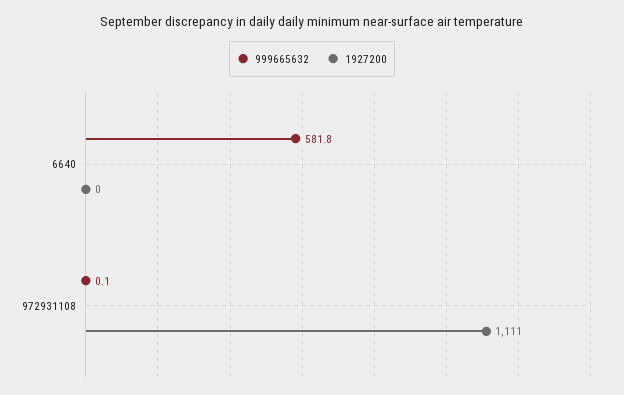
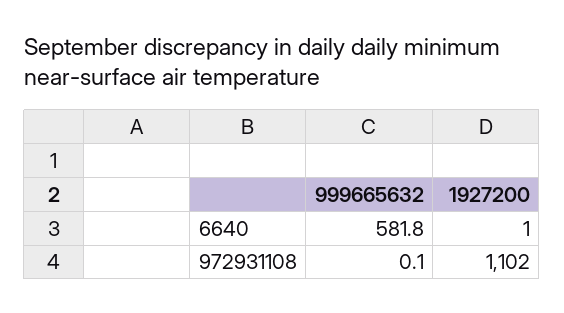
  {
    "999665632": {
      "6640": 581.8,
      "972931108": 0.1
    },
    "1927200": {
-     "6640": 0,
+     "6640": 1,
-     "972931108": 1111
+     "972931108": 1102
    }
  }

